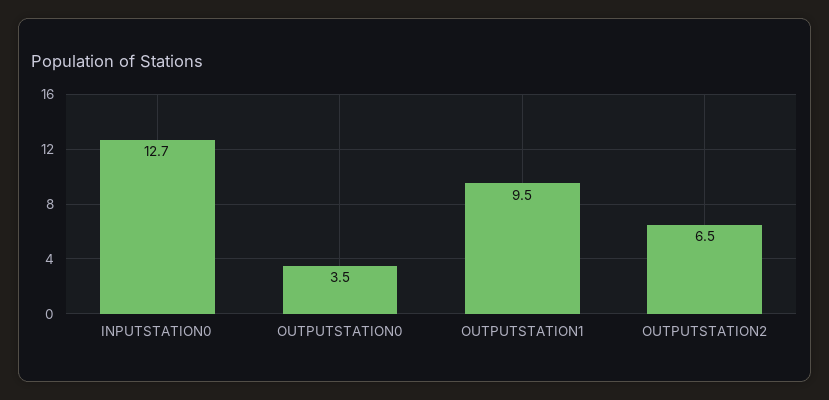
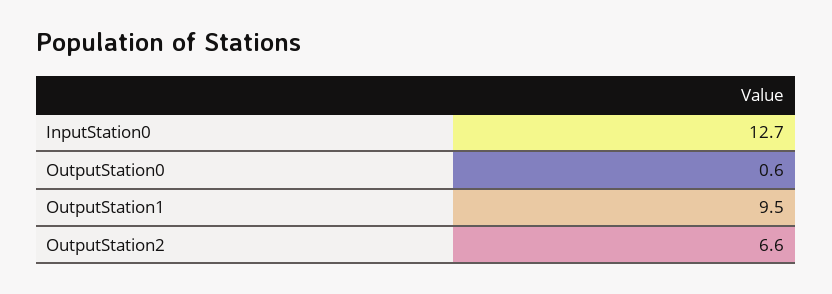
  {
    "INPUTSTATION0": 12.7,
-   "OUTPUTSTATION0": 3.5,
+   "OUTPUTSTATION0": 0.6,
    "OUTPUTSTATION1": 9.5,
-   "OUTPUTSTATION2": 6.5
+   "OUTPUTSTATION2": 6.6
  }

